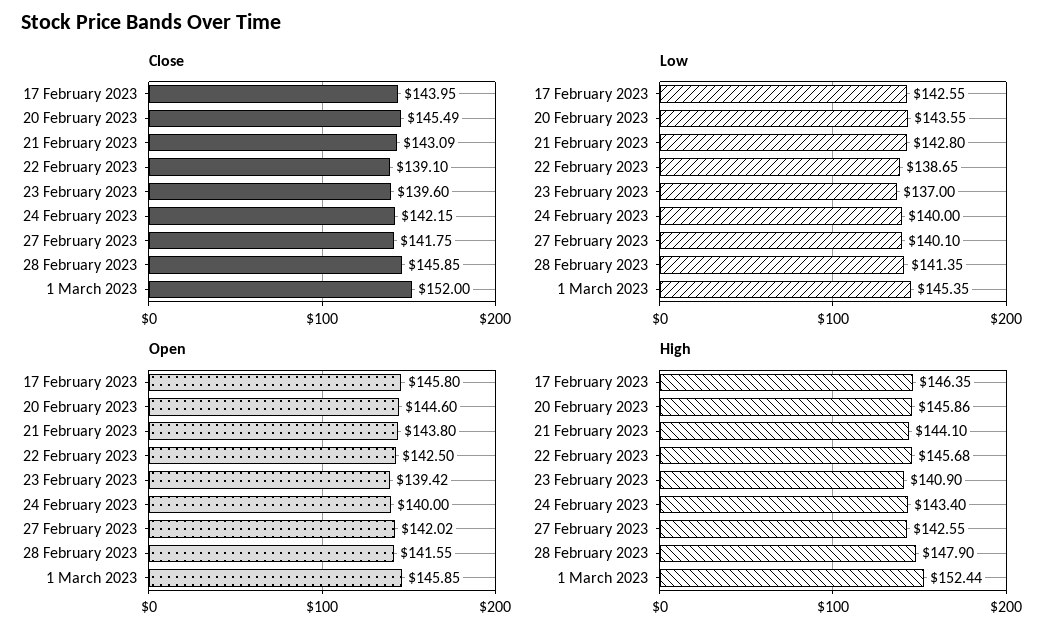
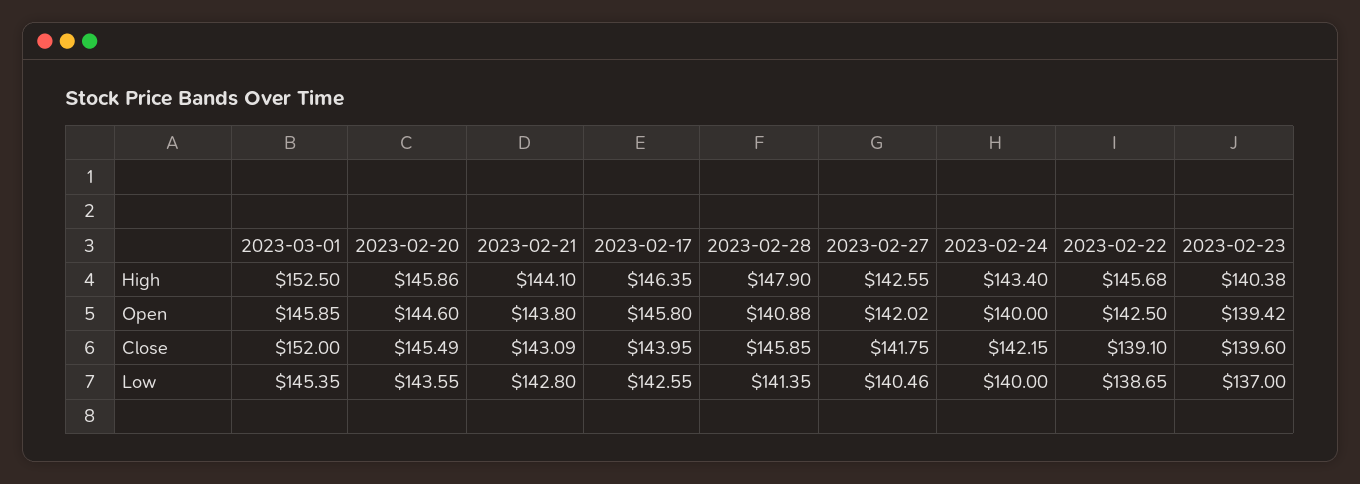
  {
    "Close": {
      "17 February 2023": 143.95,
      "20 February 2023": 145.49,
      "21 February 2023": 143.09,
      "22 February 2023": 139.1,
      "23 February 2023": 139.6,
      "24 February 2023": 142.15,
      "27 February 2023": 141.75,
      "28 February 2023": 145.85,
      "1 March 2023": 152
    },
    "Low": {
      "17 February 2023": 142.55,
      "20 February 2023": 143.55,
      "21 February 2023": 142.8,
      "22 February 2023": 138.65,
      "23 February 2023": 137,
      "24 February 2023": 140,
-     "27 February 2023": 140.1,
+     "27 February 2023": 140.46,
      "28 February 2023": 141.35,
      "1 March 2023": 145.35
    },
    "Open": {
      "17 February 2023": 145.8,
      "20 February 2023": 144.6,
      "21 February 2023": 143.8,
      "22 February 2023": 142.5,
      "23 February 2023": 139.42,
      "24 February 2023": 140,
      "27 February 2023": 142.02,
-     "28 February 2023": 141.55,
+     "28 February 2023": 140.88,
      "1 March 2023": 145.85
    },
    "High": {
      "17 February 2023": 146.35,
      "20 February 2023": 145.86,
      "21 February 2023": 144.1,
      "22 February 2023": 145.68,
-     "23 February 2023": 140.9,
+     "23 February 2023": 140.38,
      "24 February 2023": 143.4,
      "27 February 2023": 142.55,
      "28 February 2023": 147.9,
-     "1 March 2023": 152.44
+     "1 March 2023": 152.5
    }
  }

